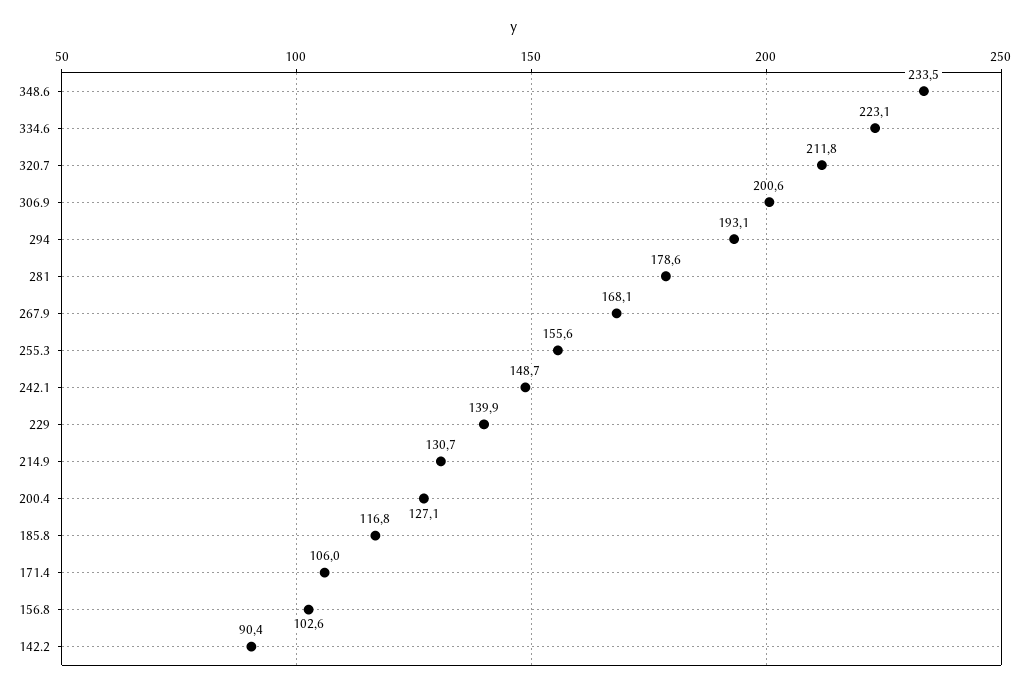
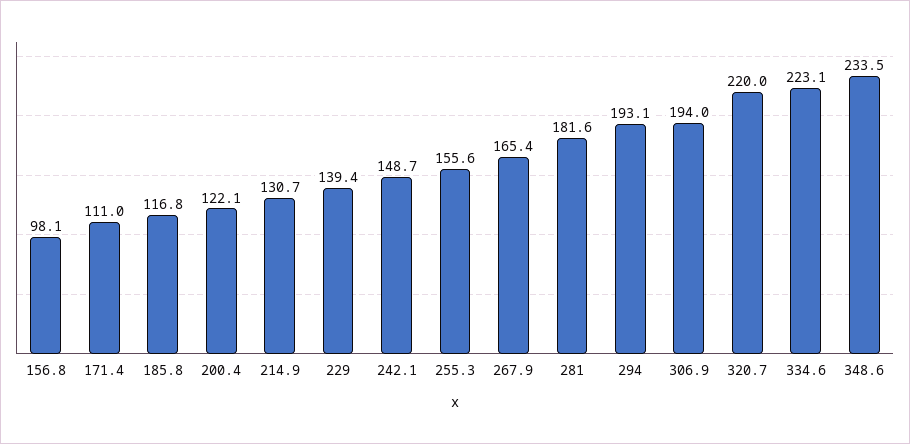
  {
    "348.6": 233.5,
    "334.6": 223.1,
-   "320.7": 211.8,
+   "320.7": 220,
-   "306.9": 200.6,
+   "306.9": 194,
    "294": 193.1,
-   "281": 178.6,
+   "281": 181.6,
-   "267.9": 168.1,
+   "267.9": 165.4,
    "255.3": 155.6,
    "242.1": 148.7,
-   "229": 139.9,
+   "229": 139.4,
    "214.9": 130.7,
-   "200.4": 127.1,
+   "200.4": 122.1,
    "185.8": 116.8,
-   "171.4": 106,
+   "171.4": 111,
-   "156.8": 102.6,
+   "156.8": 98.1
-   "142.2": 90.4
  }

